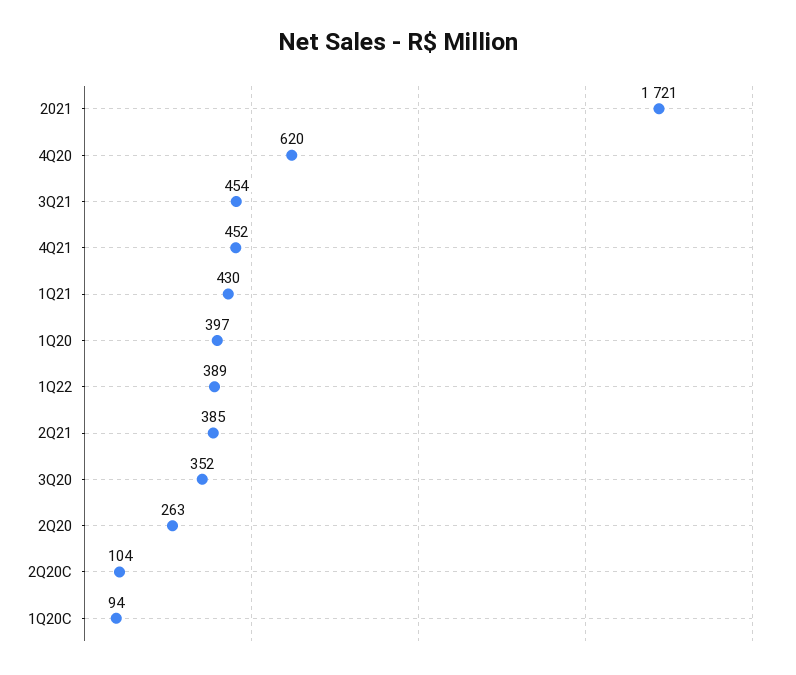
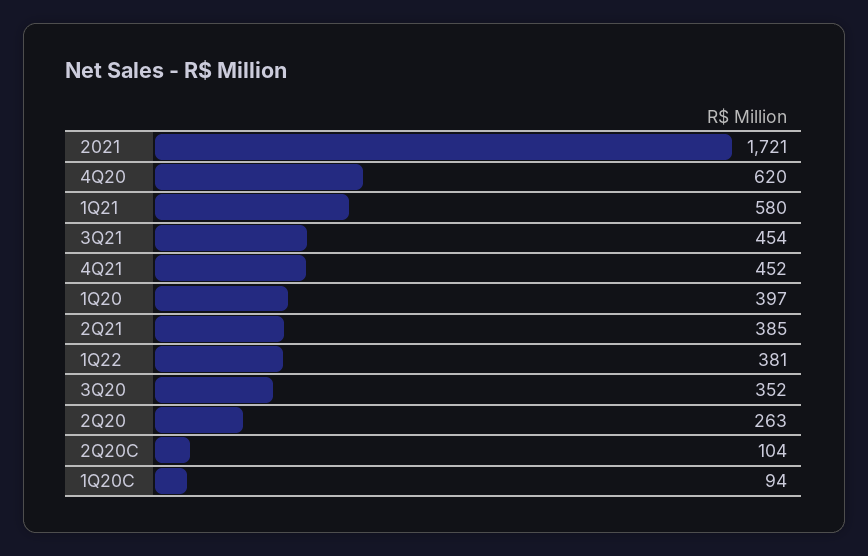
  {
    "2021": 1721,
    "4Q20": 620,
    "3Q21": 454,
    "4Q21": 452,
-   "1Q21": 430,
+   "1Q21": 580,
    "1Q20": 397,
-   "1Q22": 389,
+   "1Q22": 381,
    "2Q21": 385,
    "3Q20": 352,
    "2Q20": 263,
    "2Q20C": 104,
    "1Q20C": 94
  }

